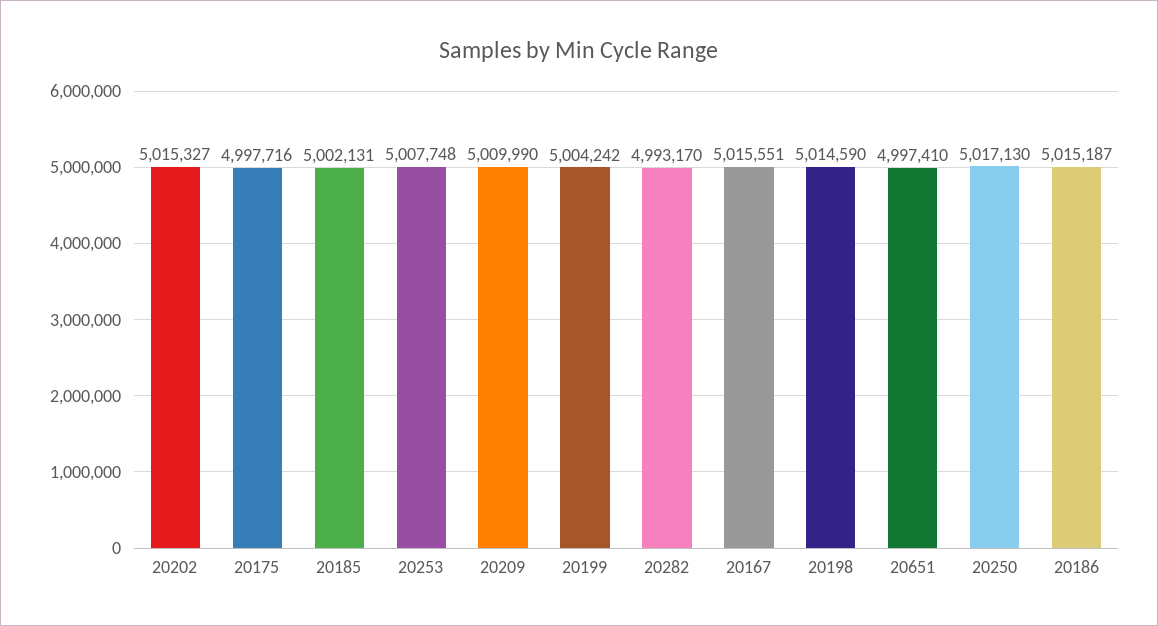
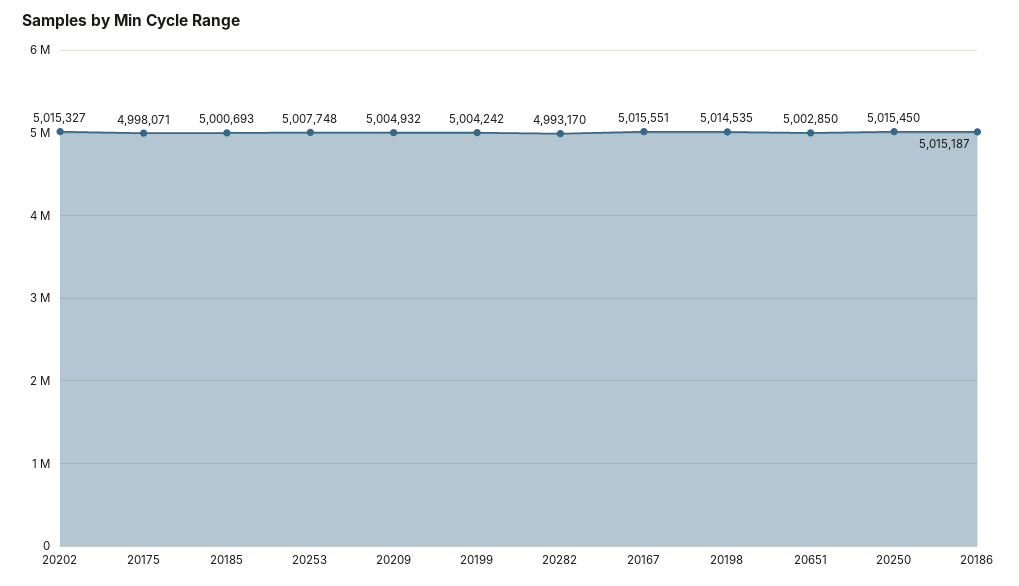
  {
    "20202": 5015327,
-   "20175": 4997716,
+   "20175": 4998071,
-   "20185": 5002131,
+   "20185": 5000693,
    "20253": 5007748,
-   "20209": 5009990,
+   "20209": 5004932,
    "20199": 5004242,
    "20282": 4993170,
    "20167": 5015551,
-   "20198": 5014590,
+   "20198": 5014535,
-   "20651": 4997410,
+   "20651": 5002850,
-   "20250": 5017130,
+   "20250": 5015450,
    "20186": 5015187
  }

